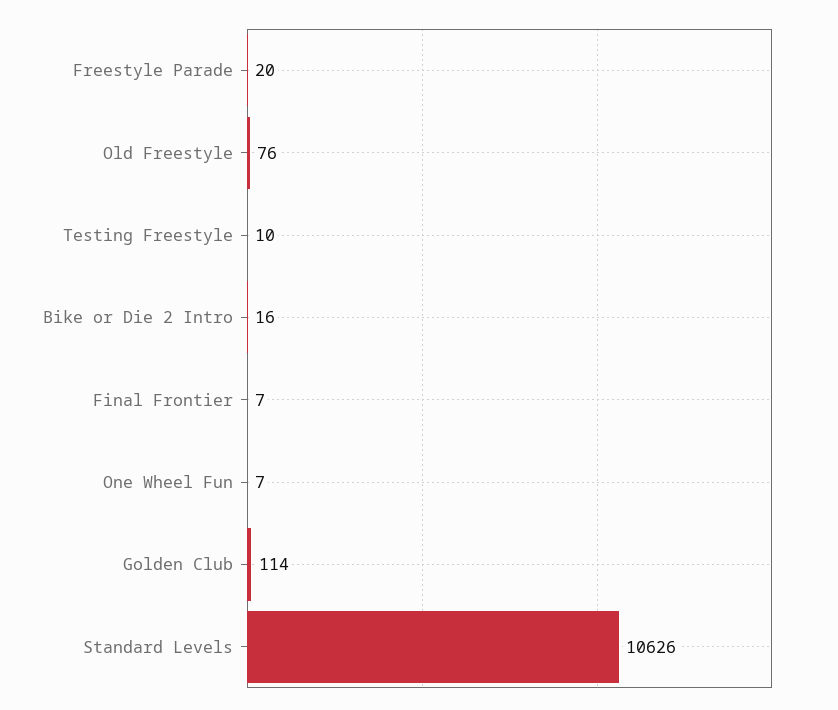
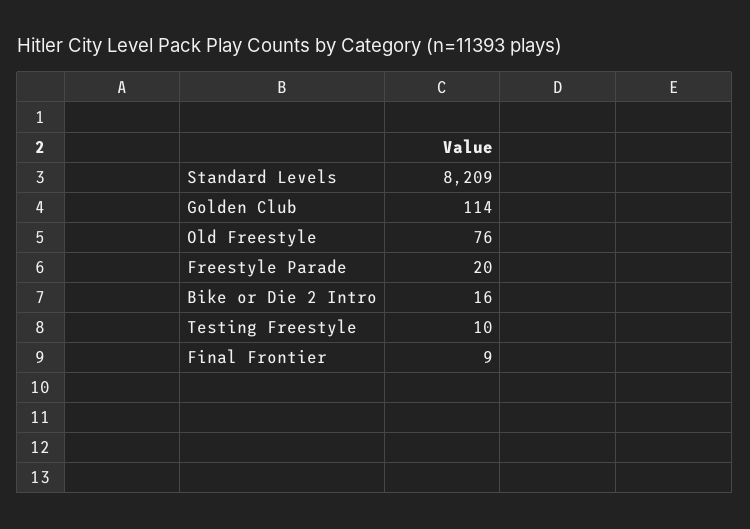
  {
    "Freestyle Parade": 20,
    "Old Freestyle": 76,
    "Testing Freestyle": 10,
    "Bike or Die 2 Intro": 16,
-   "Final Frontier": 7,
+   "Final Frontier": 9,
-   "One Wheel Fun": 7,
    "Golden Club": 114,
-   "Standard Levels": 10626
+   "Standard Levels": 8209
  }

